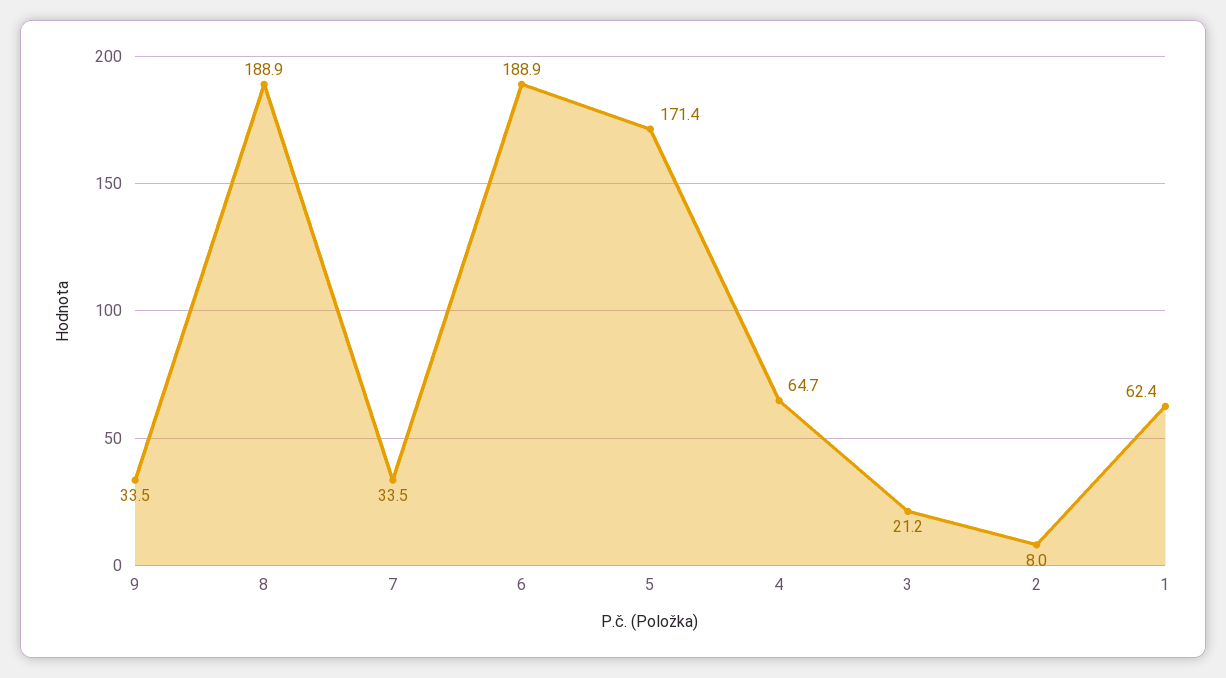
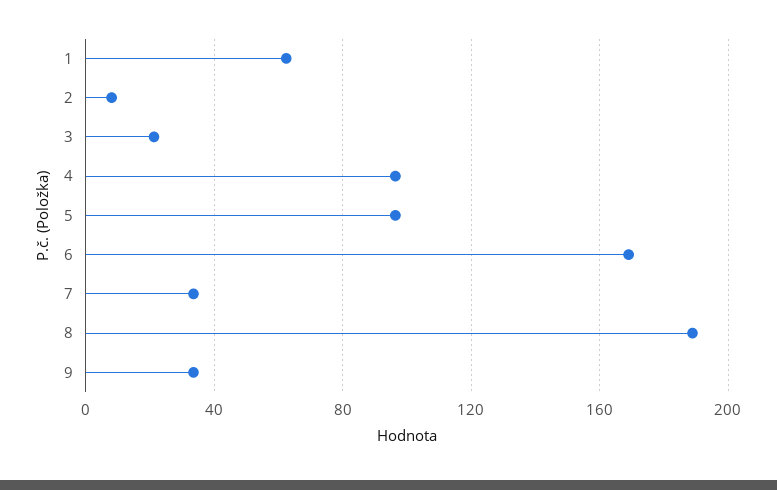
  {
    "9": 33.5,
    "8": 188.9,
    "7": 33.5,
-   "6": 188.9,
+   "6": 170,
-   "5": 171.4,
+   "5": 95,
-   "4": 64.7,
+   "4": 95,
    "3": 21.2,
    "2": 8,
    "1": 62.4
  }

